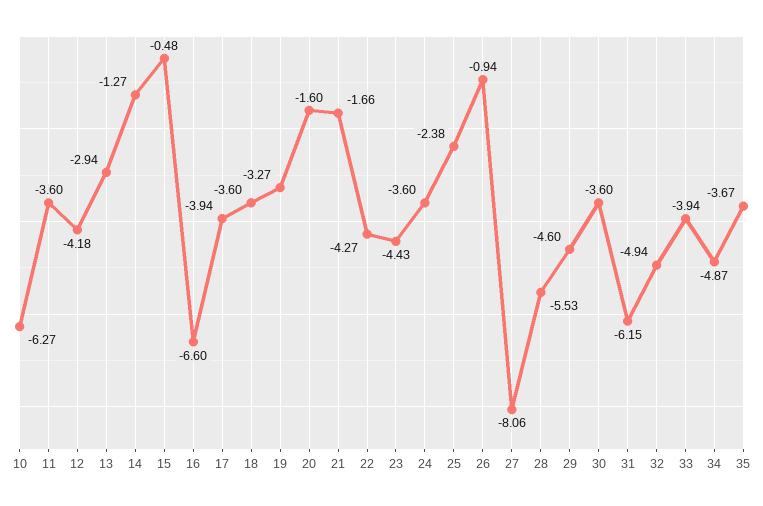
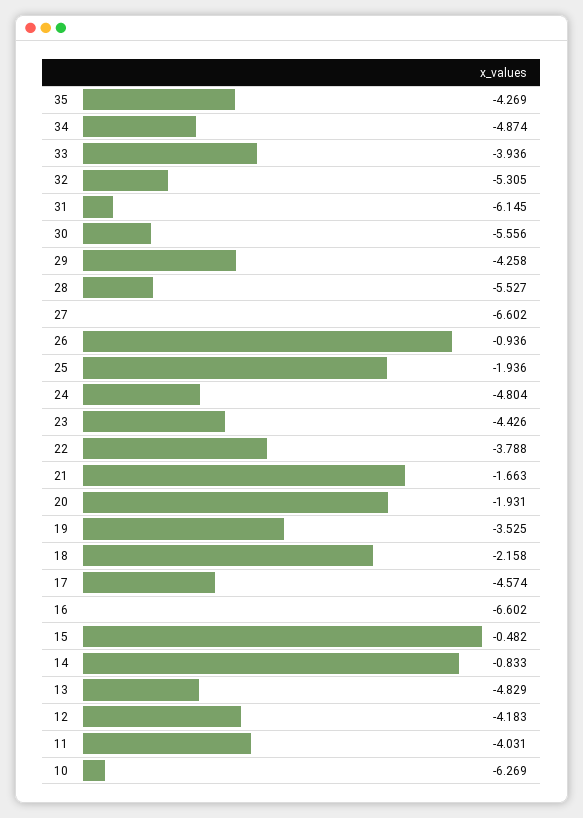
  {
    "10": -6.269,
-   "11": -3.6,
+   "11": -4.031,
    "12": -4.183,
-   "13": -2.94,
+   "13": -4.829,
-   "14": -1.27,
+   "14": -0.833,
    "15": -0.482,
    "16": -6.602,
-   "17": -3.94,
+   "17": -4.574,
-   "18": -3.6,
+   "18": -2.158,
-   "19": -3.27,
+   "19": -3.525,
-   "20": -1.6,
+   "20": -1.931,
    "21": -1.663,
-   "22": -4.27,
+   "22": -3.788,
    "23": -4.426,
-   "24": -3.6,
+   "24": -4.804,
-   "25": -2.38,
+   "25": -1.936,
    "26": -0.936,
-   "27": -8.06,
+   "27": -6.602,
    "28": -5.527,
-   "29": -4.6,
+   "29": -4.258,
-   "30": -3.6,
+   "30": -5.556,
    "31": -6.145,
-   "32": -4.94,
+   "32": -5.305,
    "33": -3.936,
    "34": -4.874,
-   "35": -3.67
+   "35": -4.269
  }

